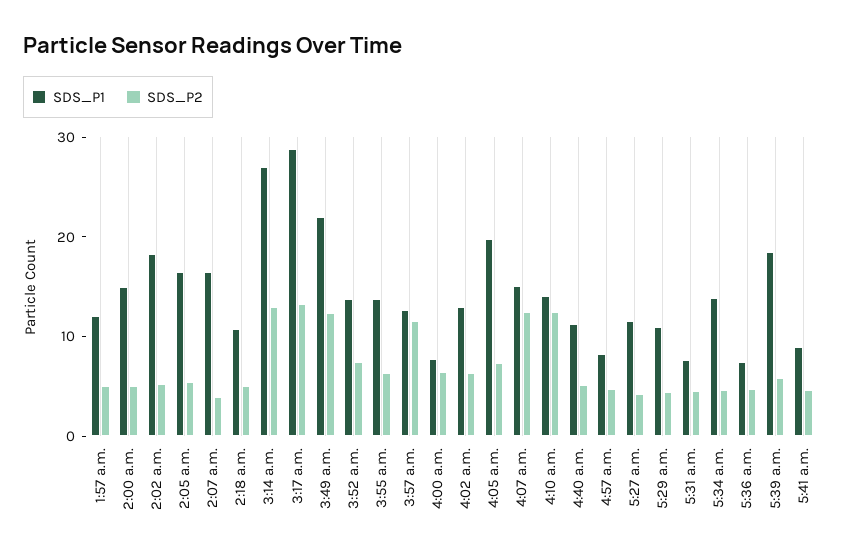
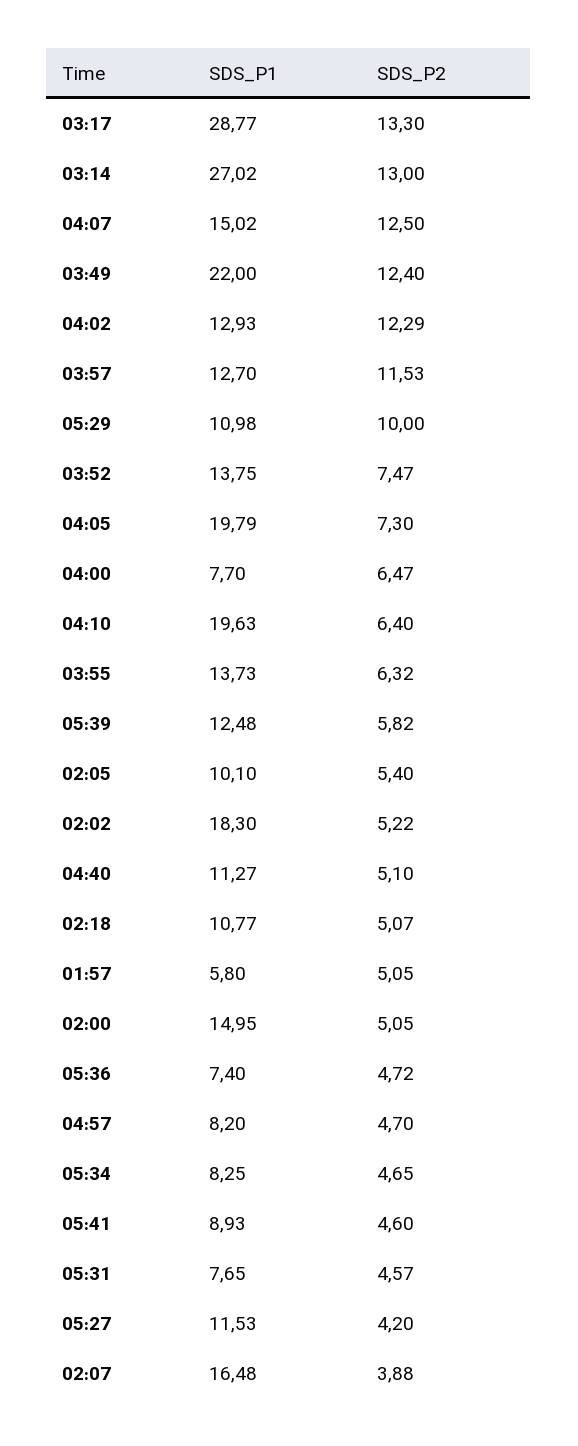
  {
    "SDS_P1": {
-     "1:57 a.m.": 12,
+     "1:57 a.m.": 5.8,
      "2:00 a.m.": 14.95,
      "2:02 a.m.": 18.3,
-     "2:05 a.m.": 16,
+     "2:05 a.m.": 10.1,
      "2:07 a.m.": 16.48,
      "2:18 a.m.": 10.77,
      "3:14 a.m.": 27.02,
      "3:17 a.m.": 28.77,
      "3:49 a.m.": 22,
      "3:52 a.m.": 13.75,
      "3:55 a.m.": 13.73,
      "3:57 a.m.": 12.7,
      "4:00 a.m.": 7.7,
      "4:02 a.m.": 12.93,
      "4:05 a.m.": 19.79,
      "4:07 a.m.": 15.02,
-     "4:10 a.m.": 14,
+     "4:10 a.m.": 19.63,
      "4:40 a.m.": 11.27,
      "4:57 a.m.": 8.2,
      "5:27 a.m.": 11.53,
      "5:29 a.m.": 10.98,
      "5:31 a.m.": 7.65,
-     "5:34 a.m.": 14,
+     "5:34 a.m.": 8.25,
      "5:36 a.m.": 7.4,
-     "5:39 a.m.": 18,
+     "5:39 a.m.": 12.48,
      "5:41 a.m.": 8.93
    },
    "SDS_P2": {
      "1:57 a.m.": 5.05,
      "2:00 a.m.": 5.05,
      "2:02 a.m.": 5.22,
      "2:05 a.m.": 5.4,
      "2:07 a.m.": 3.88,
      "2:18 a.m.": 5.07,
      "3:14 a.m.": 13,
      "3:17 a.m.": 13.3,
      "3:49 a.m.": 12.4,
      "3:52 a.m.": 7.47,
      "3:55 a.m.": 6.32,
      "3:57 a.m.": 11.53,
      "4:00 a.m.": 6.47,
-     "4:02 a.m.": 6,
+     "4:02 a.m.": 12.29,
      "4:05 a.m.": 7.3,
      "4:07 a.m.": 12.5,
-     "4:10 a.m.": 12,
+     "4:10 a.m.": 6.4,
      "4:40 a.m.": 5.1,
      "4:57 a.m.": 4.7,
      "5:27 a.m.": 4.2,
-     "5:29 a.m.": 4,
+     "5:29 a.m.": 10,
      "5:31 a.m.": 4.57,
      "5:34 a.m.": 4.65,
      "5:36 a.m.": 4.72,
      "5:39 a.m.": 5.82,
      "5:41 a.m.": 4.6
    }
  }

